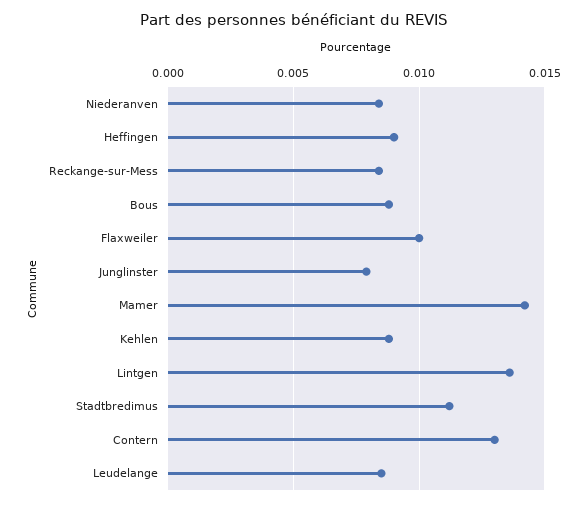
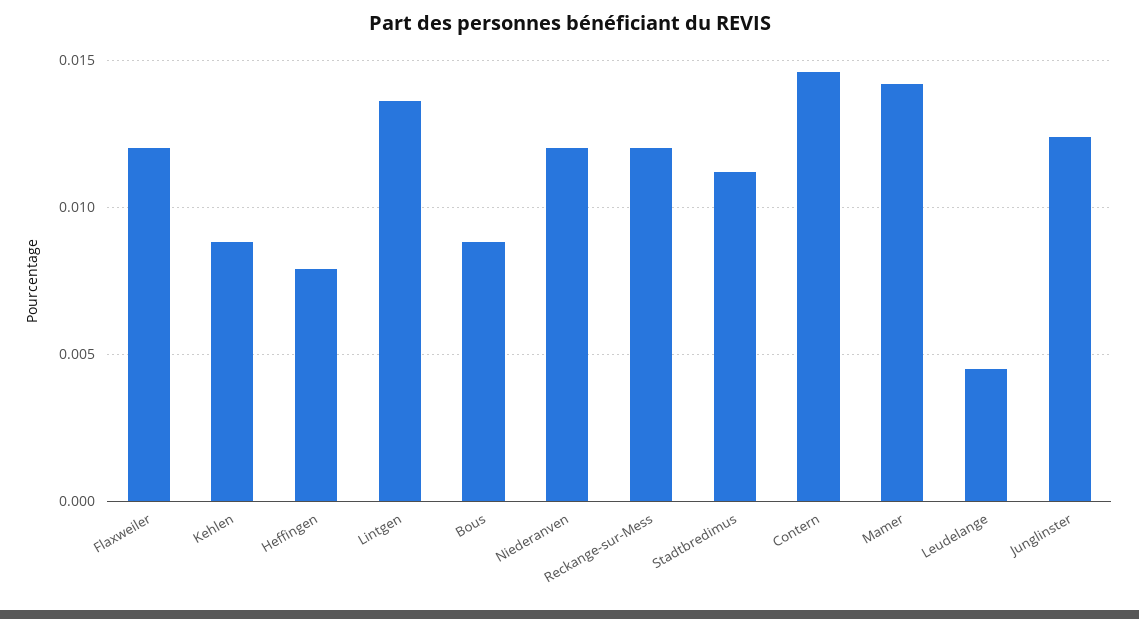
  {
-   "Niederanven": 0.0085,
+   "Niederanven": 0.012,
-   "Heffingen": 0.009,
+   "Heffingen": 0.008,
-   "Reckange-sur-Mess": 0.0085,
+   "Reckange-sur-Mess": 0.012,
    "Bous": 0.009,
-   "Flaxweiler": 0.01,
+   "Flaxweiler": 0.012,
-   "Junglinster": 0.008,
+   "Junglinster": 0.0125,
    "Mamer": 0.014,
    "Kehlen": 0.009,
    "Lintgen": 0.0135,
    "Stadtbredimus": 0.011,
-   "Contern": 0.013,
+   "Contern": 0.0145,
-   "Leudelange": 0.0085
+   "Leudelange": 0.0045
  }

